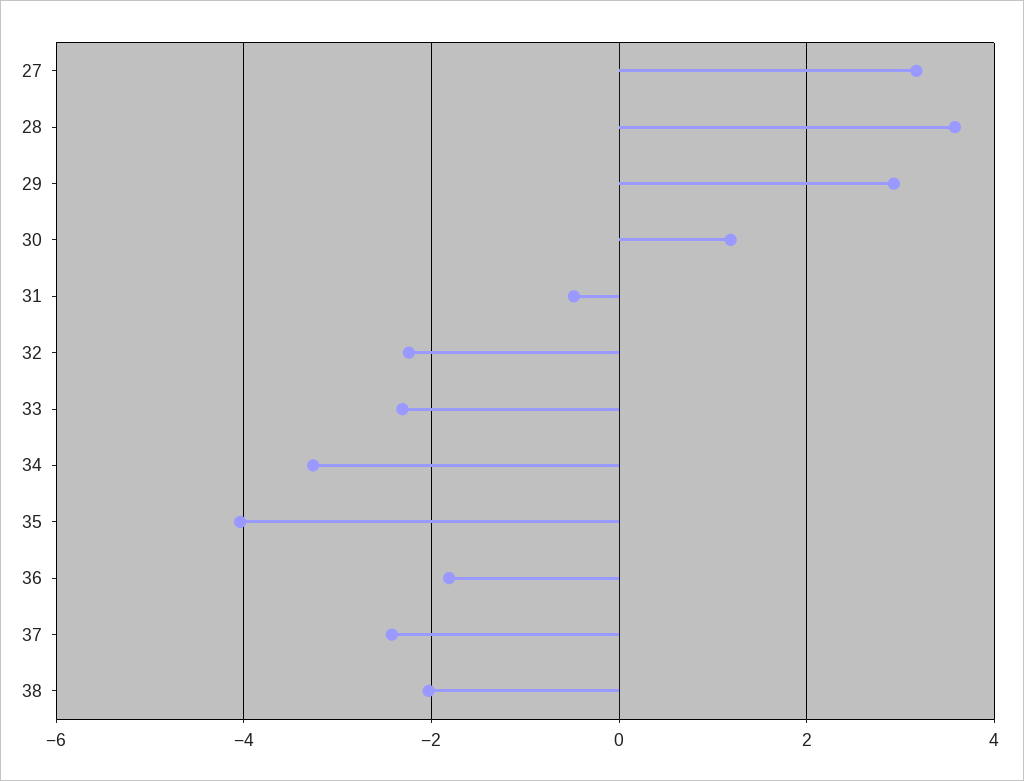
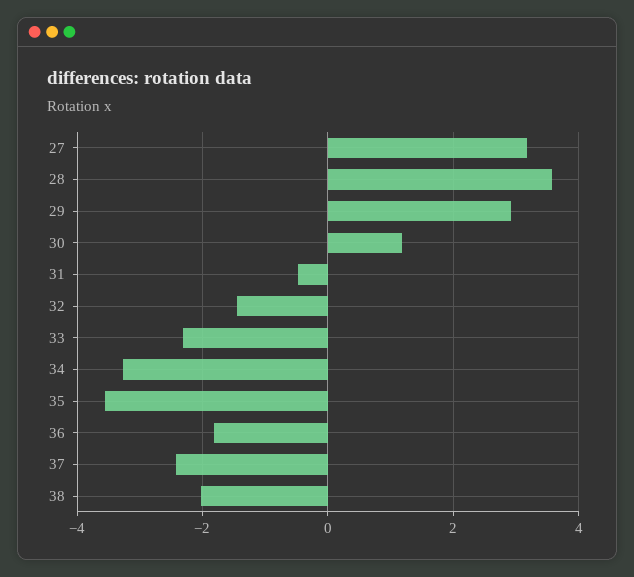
  {
    "27": 3.2,
    "28": 3.6,
    "29": 3,
    "30": 1.2,
    "31": -0.4,
-   "32": -2.2,
+   "32": -1.4,
    "33": -2.4,
    "34": -3.2,
-   "35": -4,
+   "35": -3.6,
    "36": -1.8,
    "37": -2.4,
    "38": -2
  }

